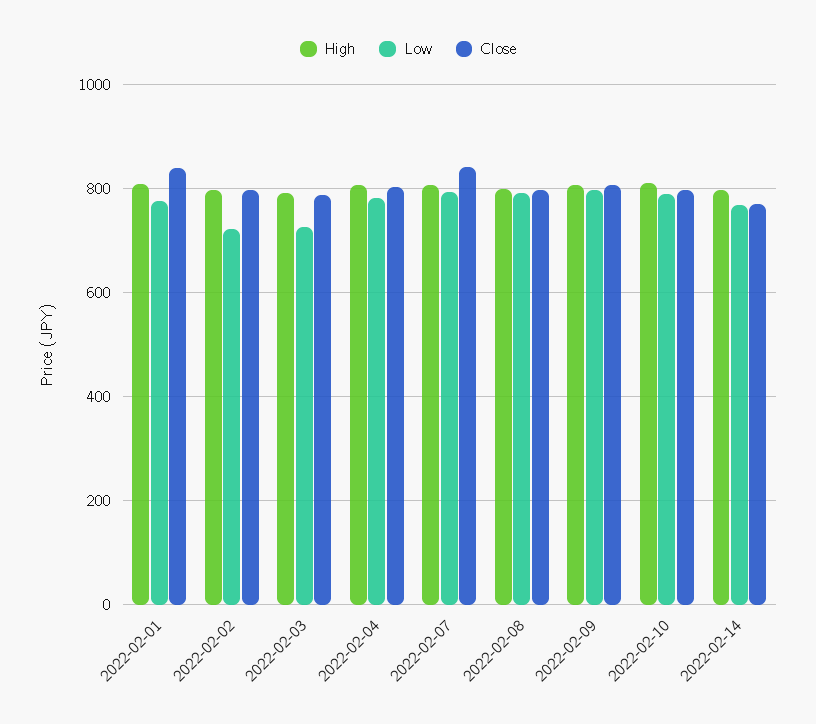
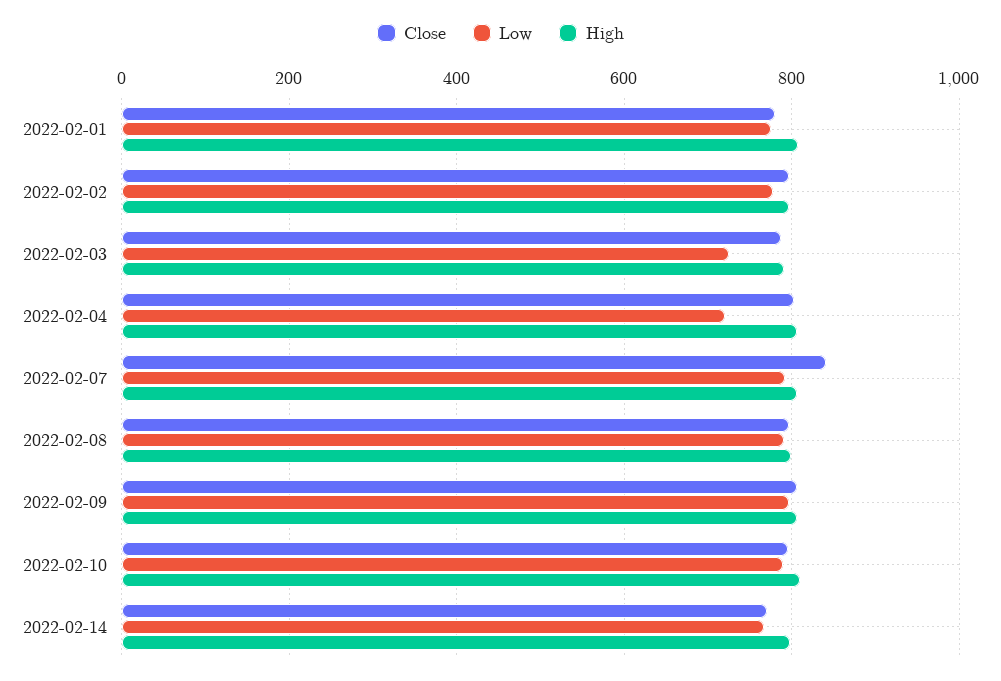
  {
    "High": {
      "2022-02-01": 800,
      "2022-02-02": 800,
      "2022-02-03": 800,
      "2022-02-04": 800,
      "2022-02-07": 800,
      "2022-02-08": 800,
      "2022-02-09": 800,
      "2022-02-10": 820,
      "2022-02-14": 800
    },
    "Low": {
      "2022-02-01": 780,
-     "2022-02-02": 720,
+     "2022-02-02": 780,
      "2022-02-03": 720,
-     "2022-02-04": 780,
+     "2022-02-04": 720,
      "2022-02-07": 800,
      "2022-02-08": 800,
      "2022-02-09": 800,
      "2022-02-10": 780,
      "2022-02-14": 760
    },
    "Close": {
-     "2022-02-01": 840,
+     "2022-02-01": 780,
      "2022-02-02": 800,
      "2022-02-03": 780,
      "2022-02-04": 800,
      "2022-02-07": 840,
      "2022-02-08": 800,
      "2022-02-09": 800,
      "2022-02-10": 800,
      "2022-02-14": 760
    }
  }

